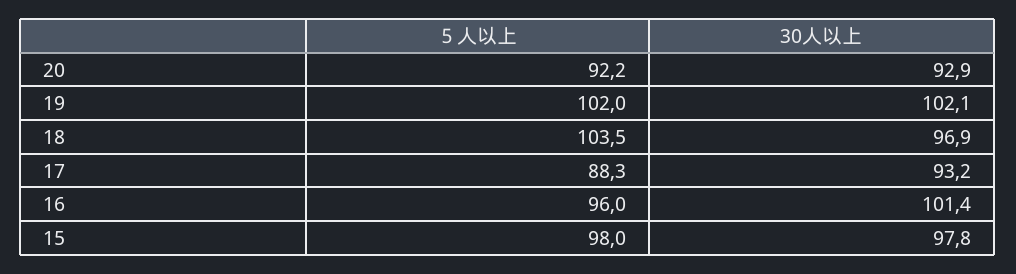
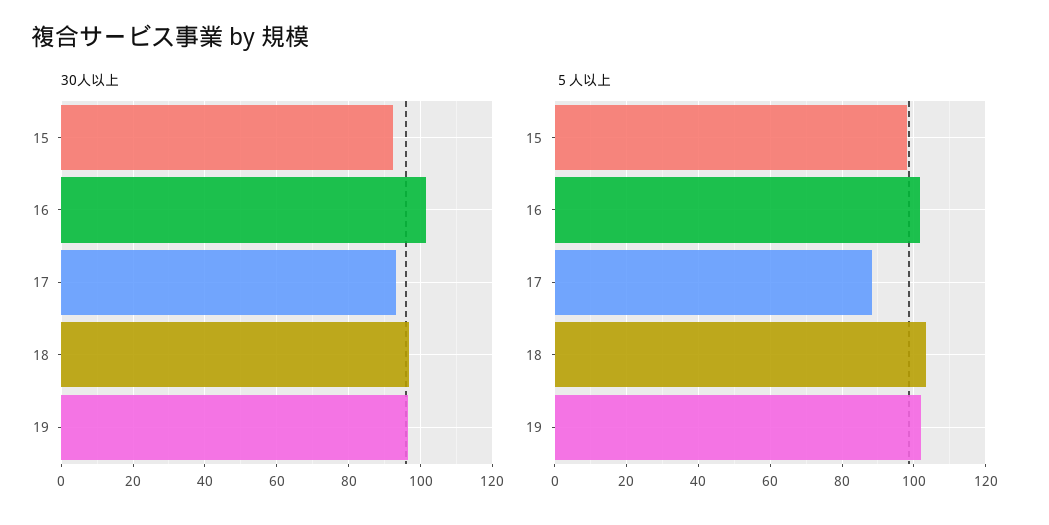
  {
    "５人以上": {
-     "20": 92.2,
      "19": 102,
      "18": 103.5,
      "17": 88.3,
-     "16": 96,
+     "16": 102,
      "15": 98
    },
    "30人以上": {
-     "20": 92.9,
-     "19": 102.1,
+     "19": 96,
      "18": 96.9,
      "17": 93.2,
      "16": 101.4,
-     "15": 97.8
+     "15": 92
    }
  }

